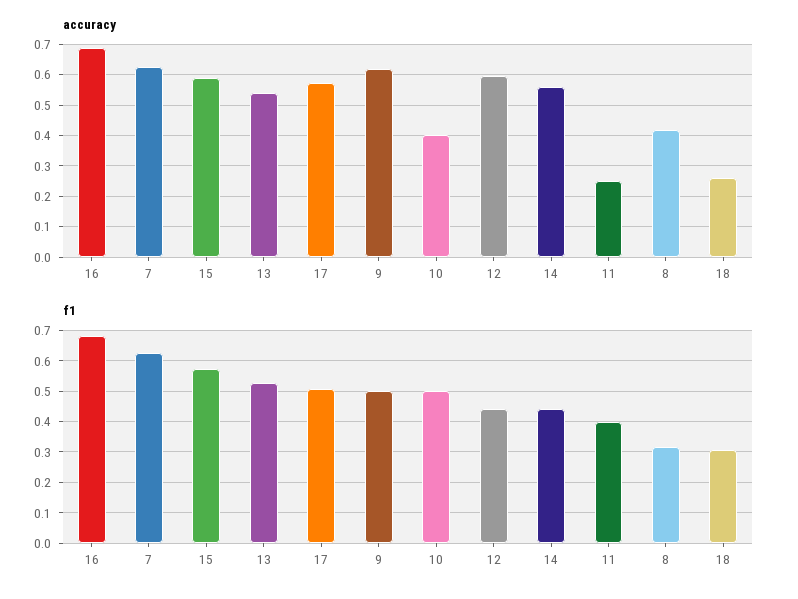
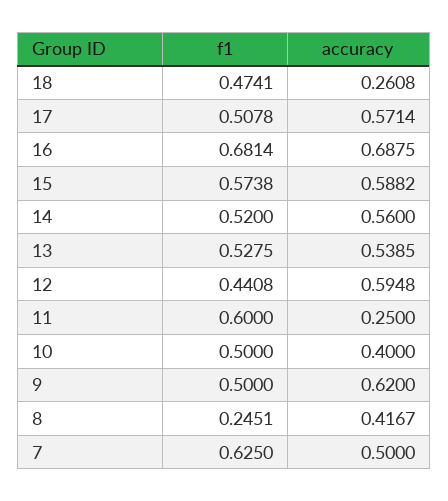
  {
    "accuracy": {
      "16": 0.6875,
-     "7": 0.62,
+     "7": 0.5,
      "15": 0.5882,
      "13": 0.5385,
      "17": 0.5714,
      "9": 0.62,
      "10": 0.4,
      "12": 0.5948,
      "14": 0.56,
      "11": 0.25,
      "8": 0.4167,
      "18": 0.2608
    },
    "f1": {
      "16": 0.6814,
      "7": 0.625,
      "15": 0.5738,
      "13": 0.5275,
      "17": 0.5078,
      "9": 0.5,
      "10": 0.5,
      "12": 0.4408,
-     "14": 0.44,
+     "14": 0.52,
-     "11": 0.4,
+     "11": 0.6,
-     "8": 0.32,
+     "8": 0.2451,
-     "18": 0.3
+     "18": 0.4741
    }
  }

